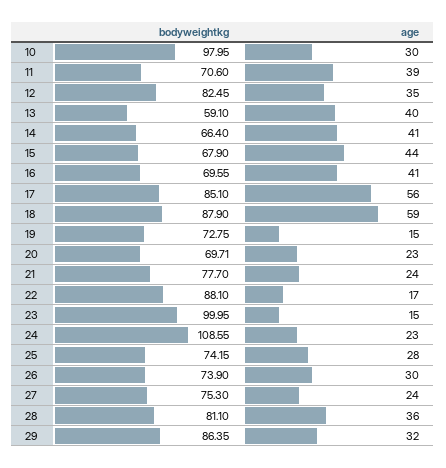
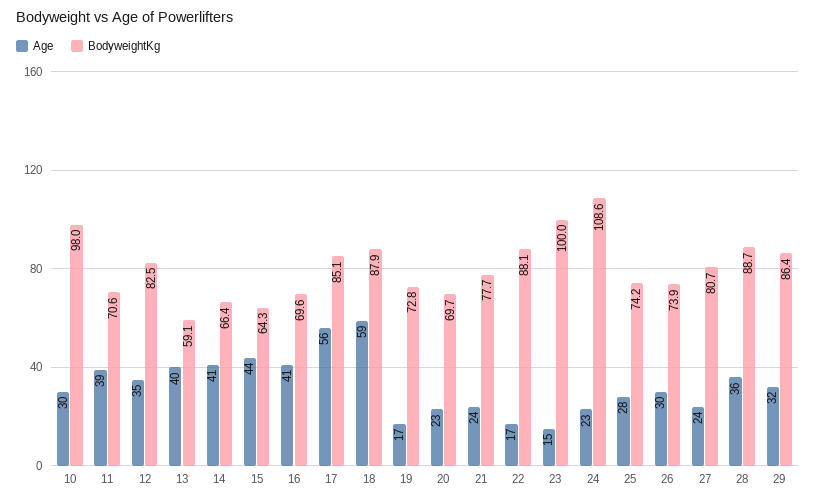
  {
    "bodyweightkg": {
      "10": 97.95,
      "11": 70.6,
      "12": 82.45,
      "13": 59.1,
      "14": 66.4,
-     "15": 67.9,
+     "15": 64.3,
      "16": 69.55,
      "17": 85.1,
      "18": 87.9,
      "19": 72.75,
      "20": 69.71,
      "21": 77.7,
      "22": 88.1,
      "23": 99.95,
      "24": 108.55,
      "25": 74.15,
      "26": 73.9,
-     "27": 75.3,
+     "27": 80.7,
-     "28": 81.1,
+     "28": 88.7,
      "29": 86.35
    },
    "age": {
      "10": 30,
      "11": 39,
      "12": 35,
      "13": 40,
      "14": 41,
      "15": 44,
      "16": 41,
      "17": 56,
      "18": 59,
-     "19": 15,
+     "19": 17,
      "20": 23,
      "21": 24,
      "22": 17,
      "23": 15,
      "24": 23,
      "25": 28,
      "26": 30,
      "27": 24,
      "28": 36,
      "29": 32
    }
  }

